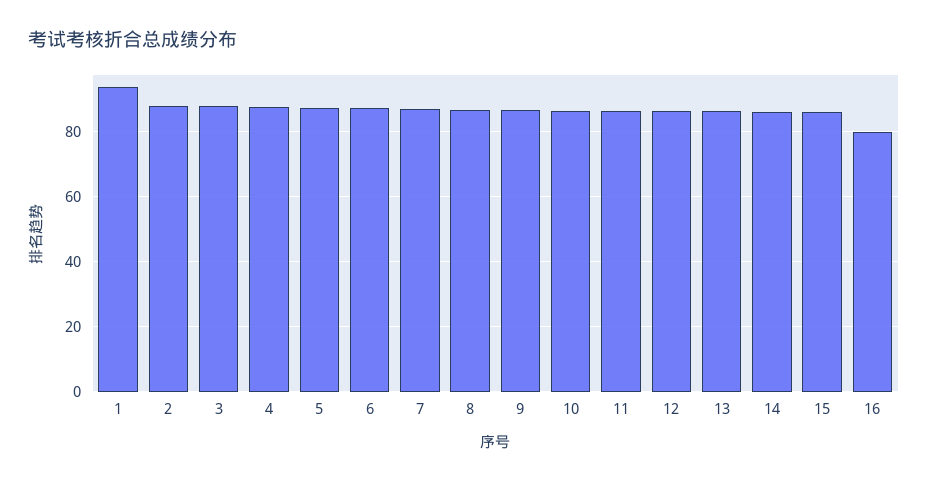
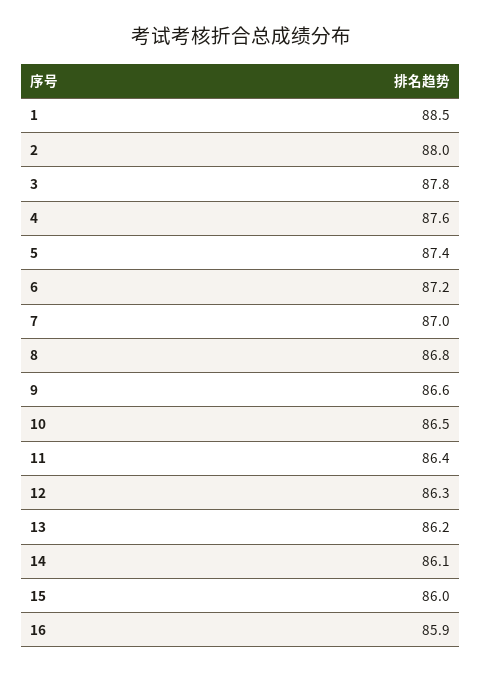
  {
-   "1": 94,
+   "1": 88.5,
    "2": 88,
    "3": 87.8,
    "4": 87.6,
    "5": 87.4,
    "6": 87.2,
    "7": 87,
    "8": 86.8,
    "9": 86.6,
    "10": 86.5,
    "11": 86.4,
    "12": 86.3,
    "13": 86.2,
    "14": 86.1,
    "15": 86,
-   "16": 80
+   "16": 85.9
  }

